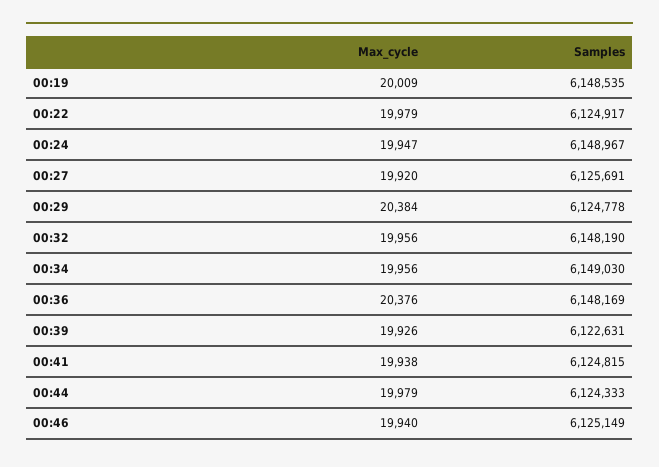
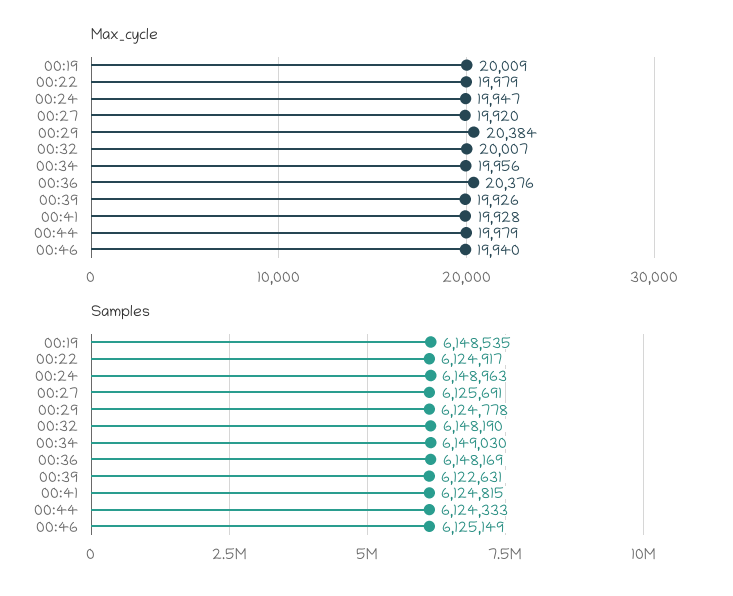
  {
    "Max_cycle": {
      "00:19": 20009,
      "00:22": 19979,
      "00:24": 19947,
      "00:27": 19920,
      "00:29": 20384,
-     "00:32": 19956,
+     "00:32": 20007,
      "00:34": 19956,
      "00:36": 20376,
      "00:39": 19926,
-     "00:41": 19938,
+     "00:41": 19928,
      "00:44": 19979,
      "00:46": 19940
    },
    "Samples": {
      "00:19": 6148535,
      "00:22": 6124917,
-     "00:24": 6148967,
+     "00:24": 6148963,
      "00:27": 6125691,
      "00:29": 6124778,
      "00:32": 6148190,
      "00:34": 6149030,
      "00:36": 6148169,
      "00:39": 6122631,
      "00:41": 6124815,
      "00:44": 6124333,
      "00:46": 6125149
    }
  }

